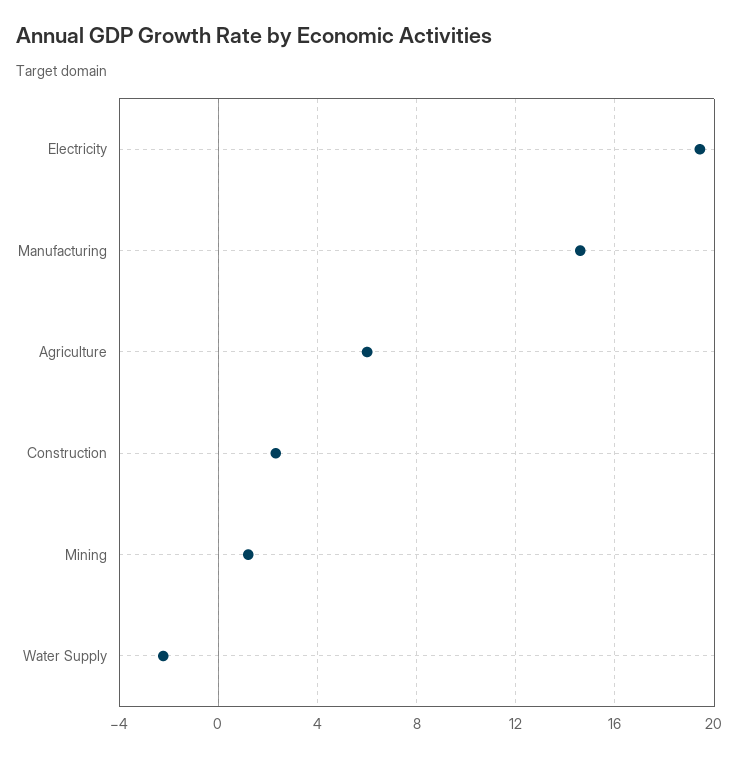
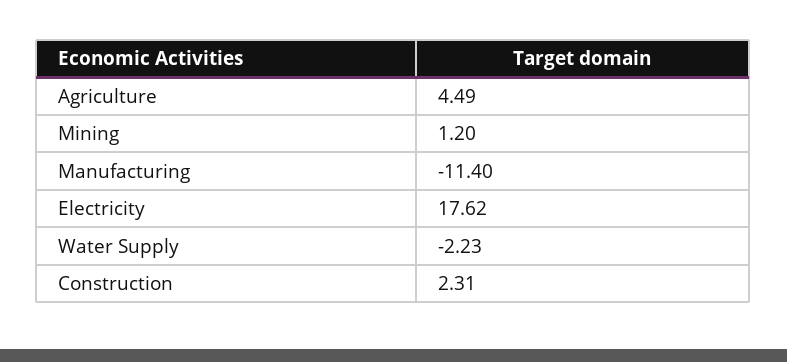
  {
-   "Electricity": 19.5,
+   "Electricity": 17.62,
-   "Manufacturing": 14.5,
+   "Manufacturing": -11.4,
-   "Agriculture": 6,
+   "Agriculture": 4.49,
    "Construction": 2.31,
    "Mining": 1.2,
    "Water Supply": -2.23
  }

